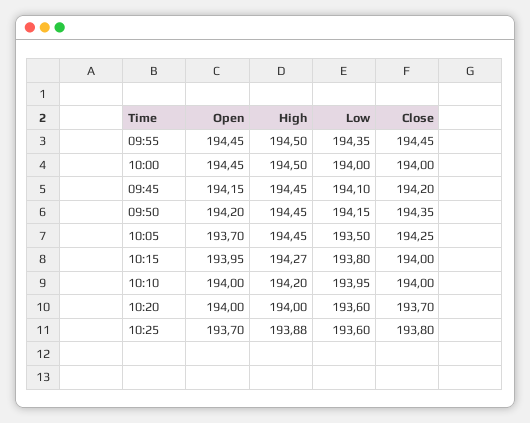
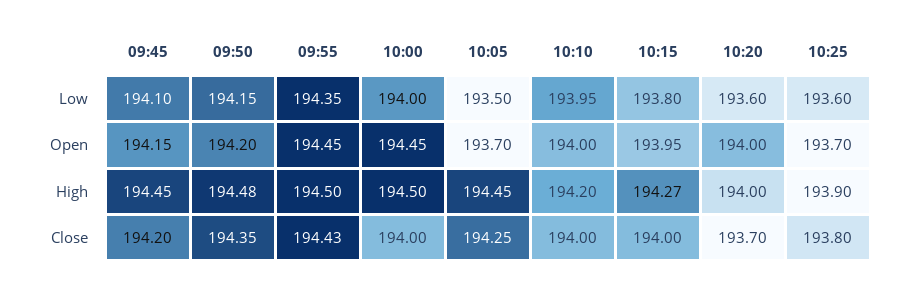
  {
    "Open": {
      "09:55": 194.45,
      "10:00": 194.45,
      "09:45": 194.15,
      "09:50": 194.2,
      "10:05": 193.7,
      "10:15": 193.95,
      "10:10": 194,
      "10:20": 194,
      "10:25": 193.7
    },
    "High": {
      "09:55": 194.5,
      "10:00": 194.5,
      "09:45": 194.45,
-     "09:50": 194.45,
+     "09:50": 194.48,
      "10:05": 194.45,
      "10:15": 194.27,
      "10:10": 194.2,
      "10:20": 194,
-     "10:25": 193.88
+     "10:25": 193.9
    },
    "Low": {
      "09:55": 194.35,
      "10:00": 194,
      "09:45": 194.1,
      "09:50": 194.15,
      "10:05": 193.5,
      "10:15": 193.8,
      "10:10": 193.95,
      "10:20": 193.6,
      "10:25": 193.6
    },
    "Close": {
-     "09:55": 194.45,
+     "09:55": 194.43,
      "10:00": 194,
      "09:45": 194.2,
      "09:50": 194.35,
      "10:05": 194.25,
      "10:15": 194,
      "10:10": 194,
      "10:20": 193.7,
      "10:25": 193.8
    }
  }

